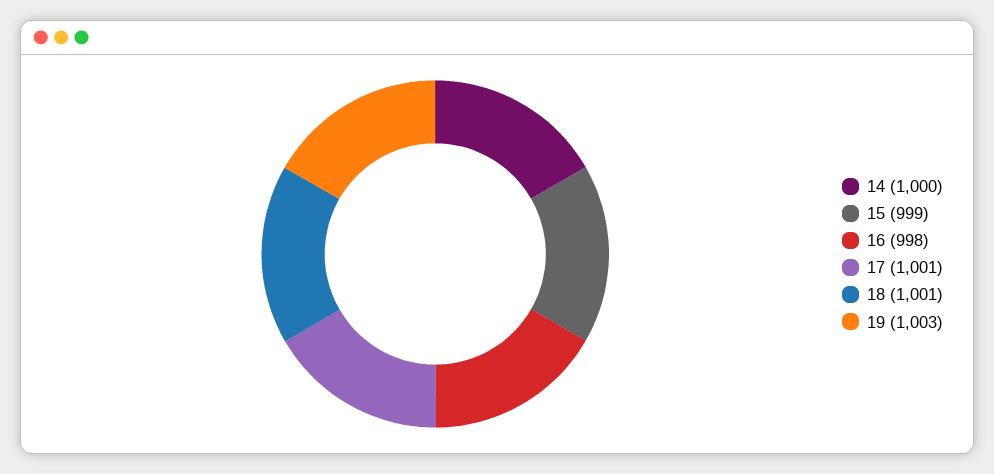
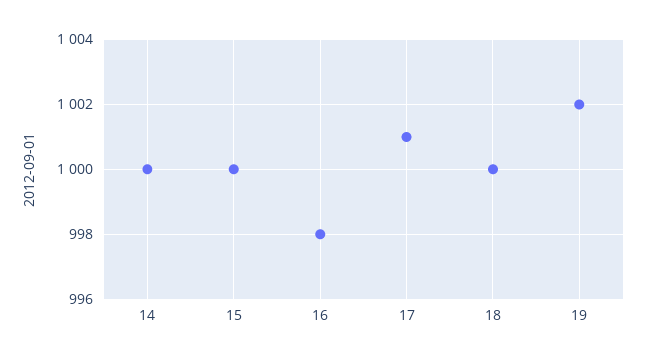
  {
    "14": 1000,
-   "15": 999,
+   "15": 1000,
    "16": 998,
    "17": 1001,
-   "18": 1001,
+   "18": 1000,
-   "19": 1003
+   "19": 1002
  }

